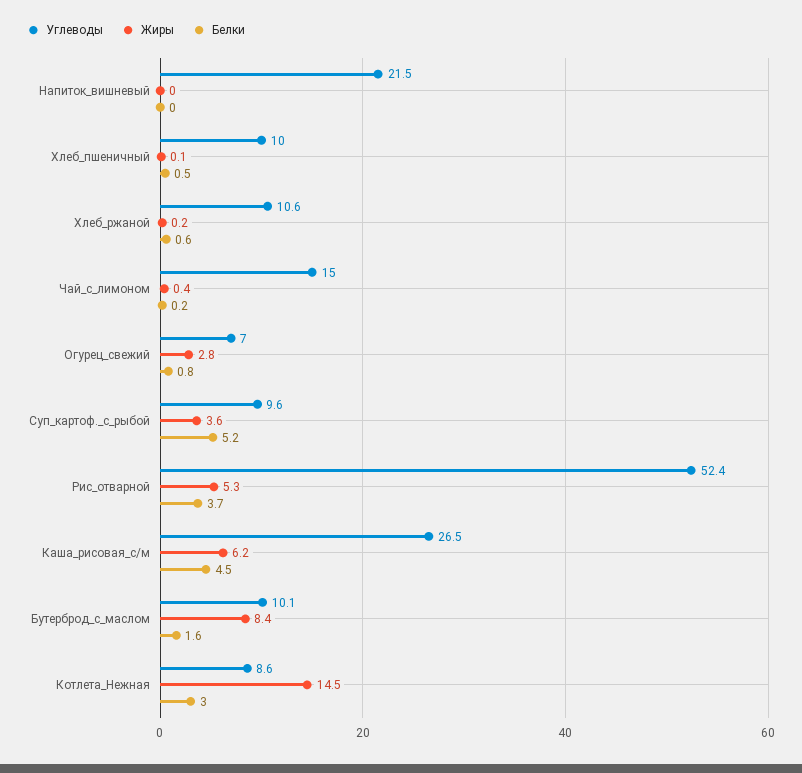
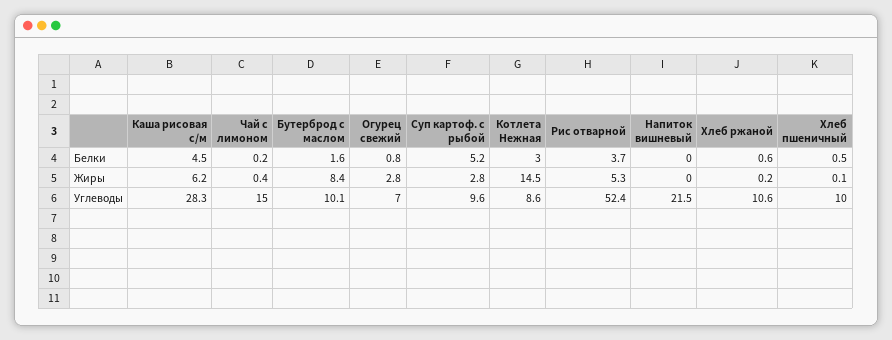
  {
    "Углеводы": {
      "Напиток_вишневый": 21.5,
      "Хлеб_пшеничный": 10,
      "Хлеб_ржаной": 10.6,
      "Чай_с_лимоном": 15,
      "Огурец_свежий": 7,
      "Суп_картоф._с_рыбой": 9.6,
      "Рис_отварной": 52.4,
-     "Каша_рисовая_с/м": 26.5,
+     "Каша_рисовая_с/м": 28.3,
      "Бутерброд_с_маслом": 10.1,
      "Котлета_Нежная": 8.6
    },
    "Жиры": {
      "Напиток_вишневый": 0,
      "Хлеб_пшеничный": 0.1,
      "Хлеб_ржаной": 0.2,
      "Чай_с_лимоном": 0.4,
      "Огурец_свежий": 2.8,
-     "Суп_картоф._с_рыбой": 3.6,
+     "Суп_картоф._с_рыбой": 2.8,
      "Рис_отварной": 5.3,
      "Каша_рисовая_с/м": 6.2,
      "Бутерброд_с_маслом": 8.4,
      "Котлета_Нежная": 14.5
    },
    "Белки": {
      "Напиток_вишневый": 0,
      "Хлеб_пшеничный": 0.5,
      "Хлеб_ржаной": 0.6,
      "Чай_с_лимоном": 0.2,
      "Огурец_свежий": 0.8,
      "Суп_картоф._с_рыбой": 5.2,
      "Рис_отварной": 3.7,
      "Каша_рисовая_с/м": 4.5,
      "Бутерброд_с_маслом": 1.6,
      "Котлета_Нежная": 3
    }
  }

